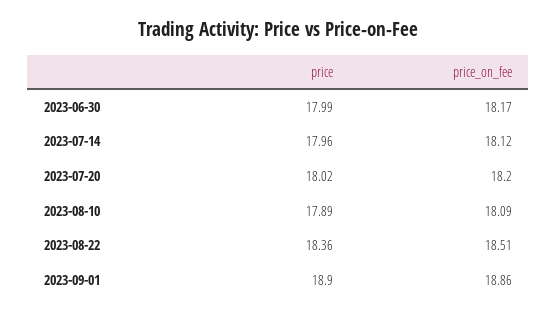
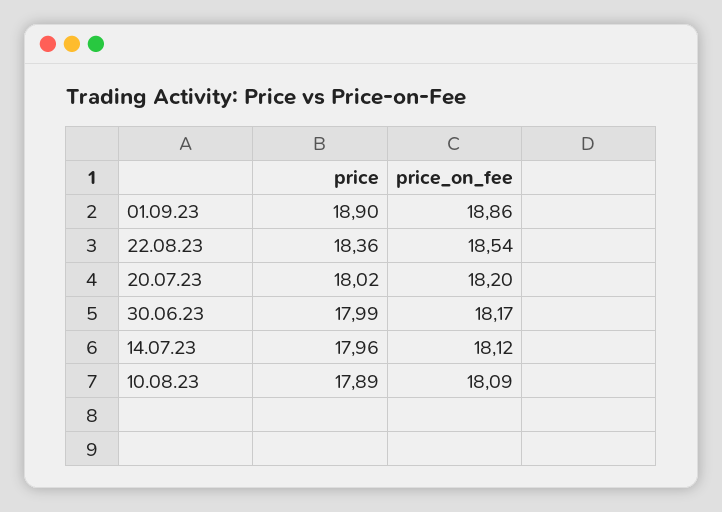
  {
    "price": {
      "2023-06-30": 17.99,
      "2023-07-14": 17.96,
      "2023-07-20": 18.02,
      "2023-08-10": 17.89,
      "2023-08-22": 18.36,
      "2023-09-01": 18.9
    },
    "price_on_fee": {
      "2023-06-30": 18.17,
      "2023-07-14": 18.12,
      "2023-07-20": 18.2,
      "2023-08-10": 18.09,
-     "2023-08-22": 18.51,
+     "2023-08-22": 18.54,
      "2023-09-01": 18.86
    }
  }

